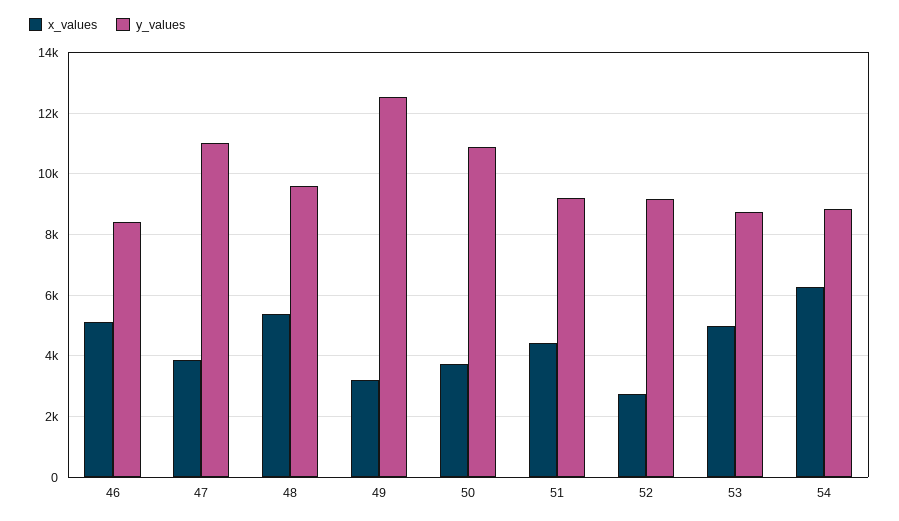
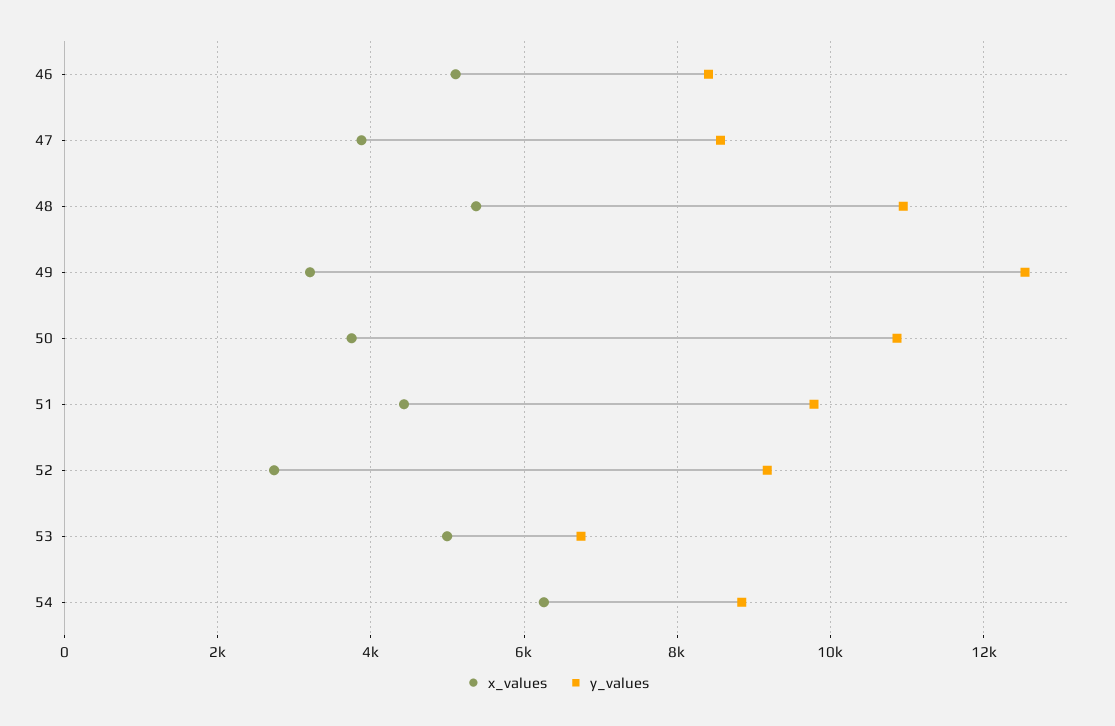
  {
    "x_values": {
      "46": 5200,
      "47": 3800,
      "48": 5400,
      "49": 3200,
      "50": 3800,
      "51": 4400,
      "52": 2800,
      "53": 5000,
      "54": 6200
    },
    "y_values": {
      "46": 8400,
-     "47": 11000,
+     "47": 8600,
-     "48": 9600,
+     "48": 11000,
      "49": 12600,
      "50": 10800,
-     "51": 9200,
+     "51": 9800,
      "52": 9200,
-     "53": 8800,
+     "53": 6800,
      "54": 8800
    }
  }

